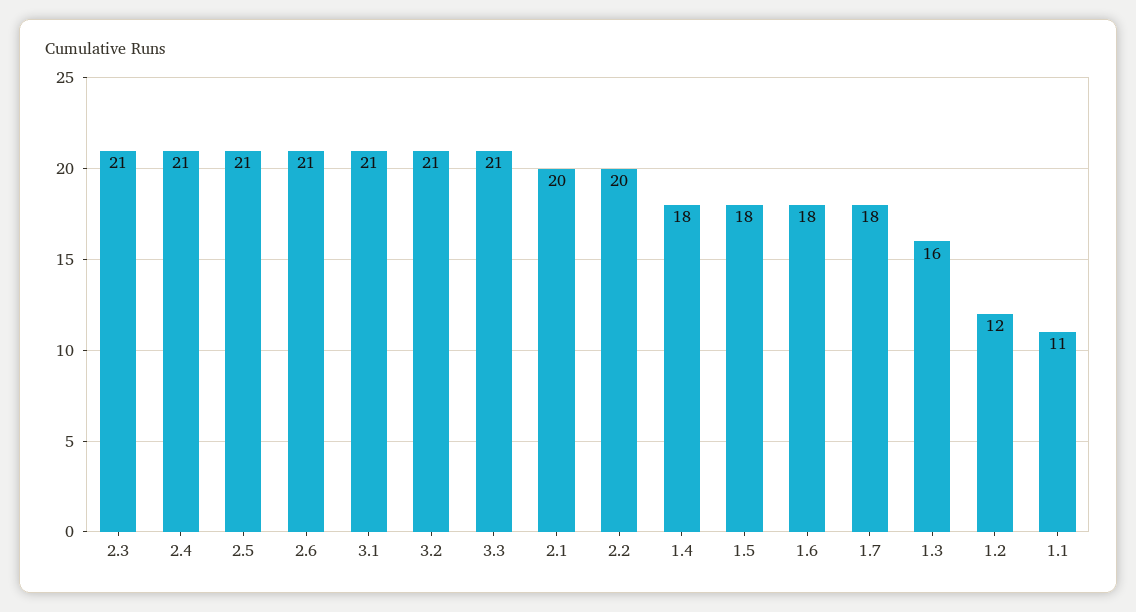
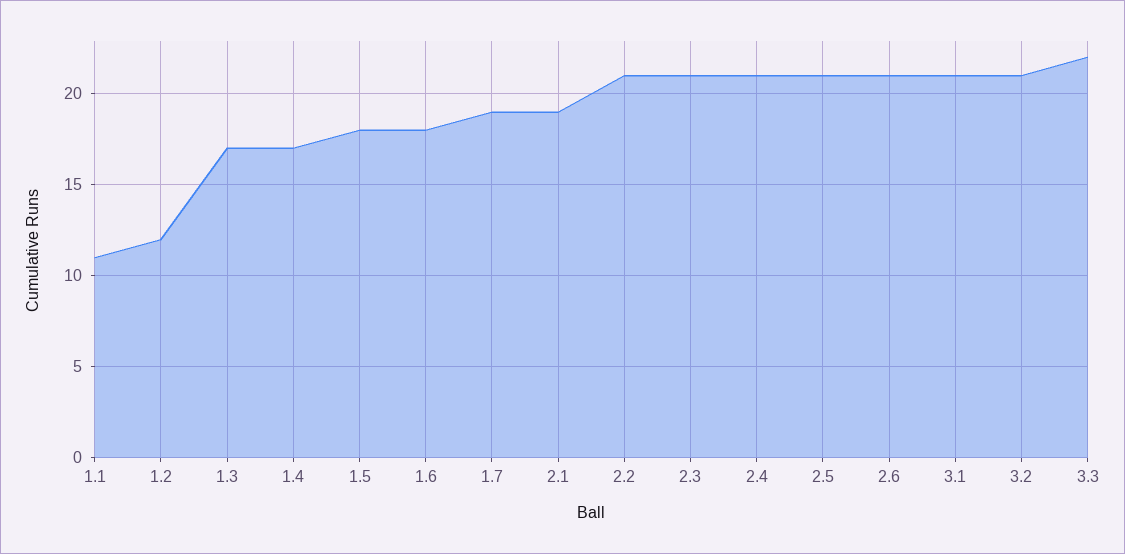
  {
    "2.3": 21,
    "2.4": 21,
    "2.5": 21,
    "2.6": 21,
    "3.1": 21,
    "3.2": 21,
-   "3.3": 21,
+   "3.3": 22,
-   "2.1": 20,
+   "2.1": 19,
-   "2.2": 20,
+   "2.2": 21,
-   "1.4": 18,
+   "1.4": 17,
    "1.5": 18,
    "1.6": 18,
-   "1.7": 18,
+   "1.7": 19,
-   "1.3": 16,
+   "1.3": 17,
    "1.2": 12,
    "1.1": 11
  }

